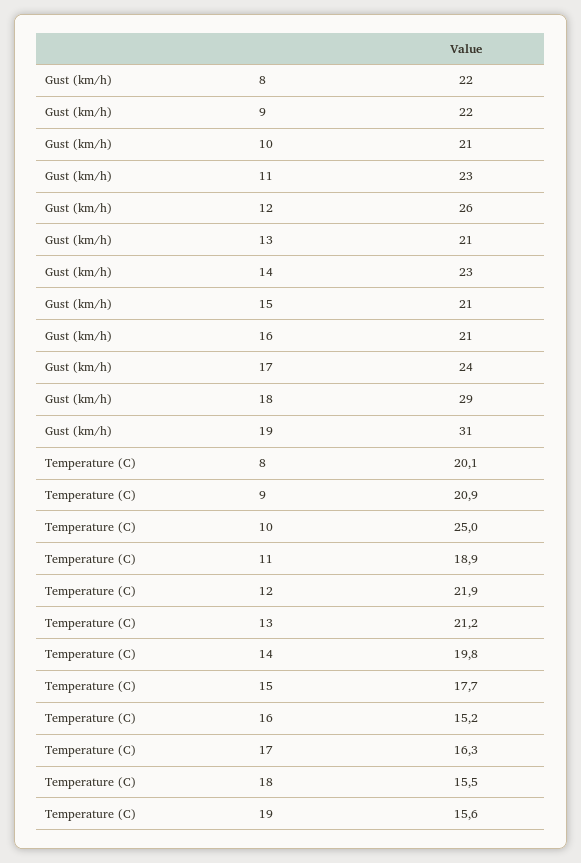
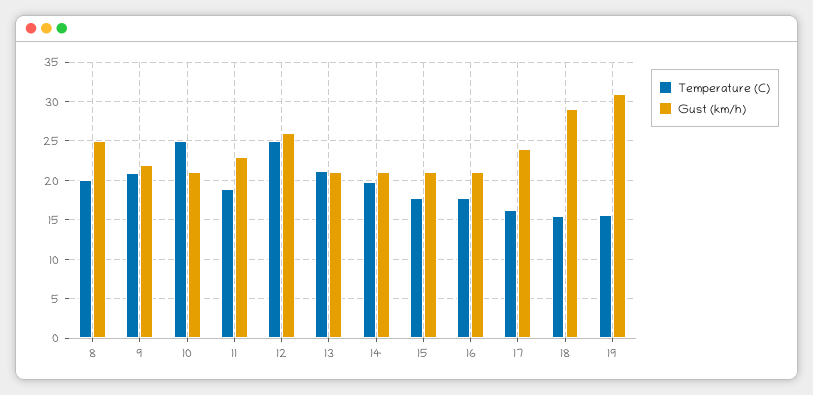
  {
    "Gust (km/h)": {
-     "8": 22,
+     "8": 25,
      "9": 22,
      "10": 21,
      "11": 23,
      "12": 26,
      "13": 21,
-     "14": 23,
+     "14": 21,
      "15": 21,
      "16": 21,
      "17": 24,
      "18": 29,
      "19": 31
    },
    "Temperature (C)": {
      "8": 20.1,
      "9": 20.9,
      "10": 25,
      "11": 18.9,
-     "12": 21.9,
+     "12": 25,
      "13": 21.2,
      "14": 19.8,
      "15": 17.7,
-     "16": 15.2,
+     "16": 18,
      "17": 16.3,
      "18": 15.5,
      "19": 15.6
    }
  }

